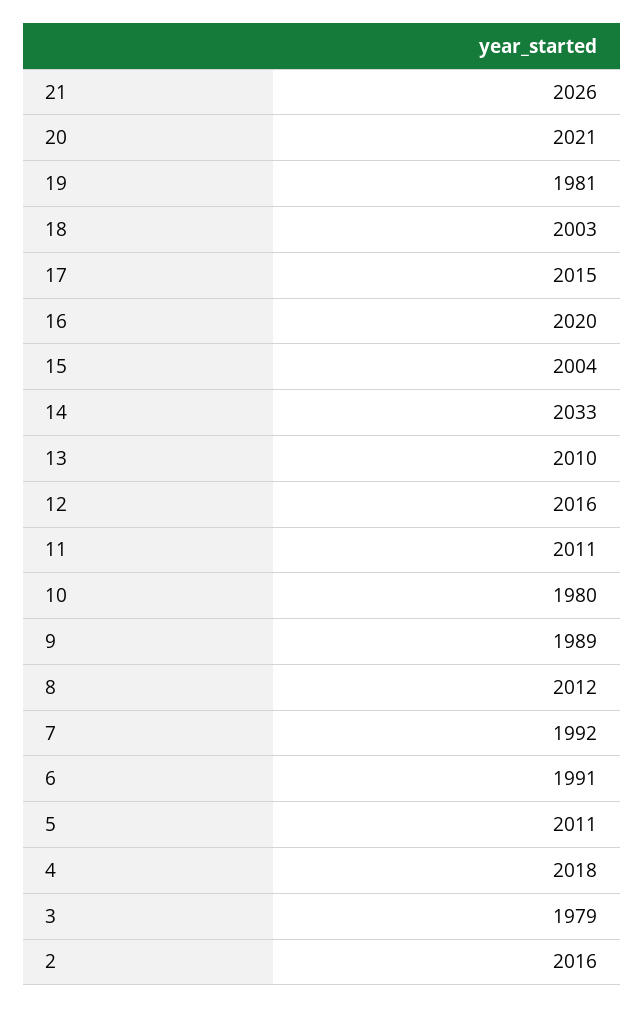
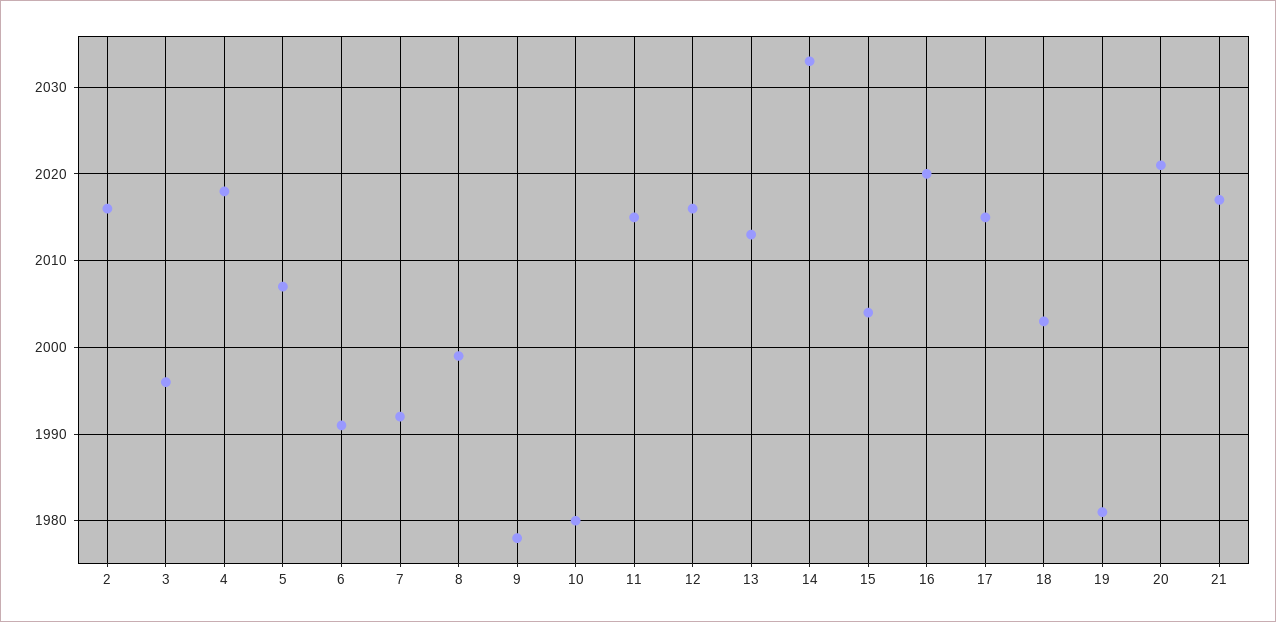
  {
-   "21": 2026,
+   "21": 2017,
    "20": 2021,
    "19": 1981,
    "18": 2003,
    "17": 2015,
    "16": 2020,
    "15": 2004,
    "14": 2033,
-   "13": 2010,
+   "13": 2013,
    "12": 2016,
-   "11": 2011,
+   "11": 2015,
    "10": 1980,
-   "9": 1989,
+   "9": 1978,
-   "8": 2012,
+   "8": 1999,
    "7": 1992,
    "6": 1991,
-   "5": 2011,
+   "5": 2007,
    "4": 2018,
-   "3": 1979,
+   "3": 1996,
    "2": 2016
  }

